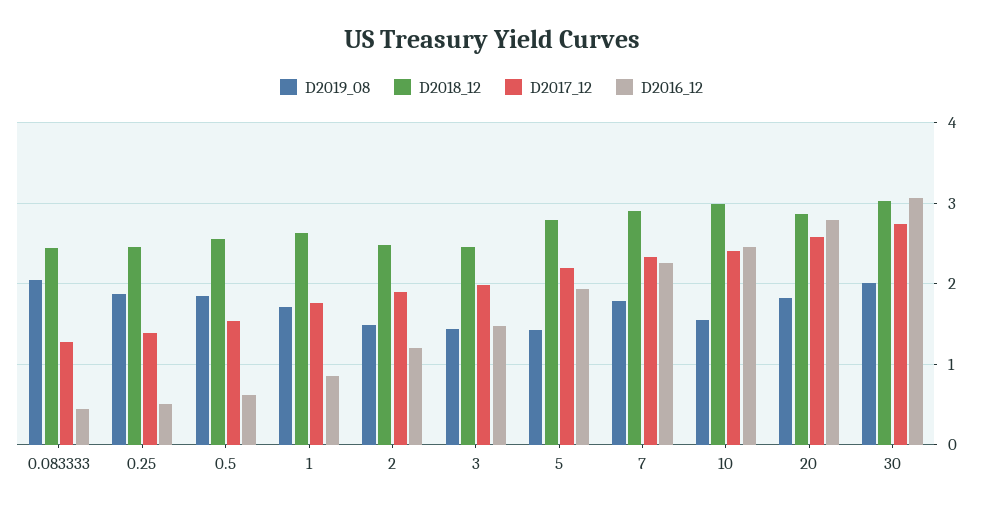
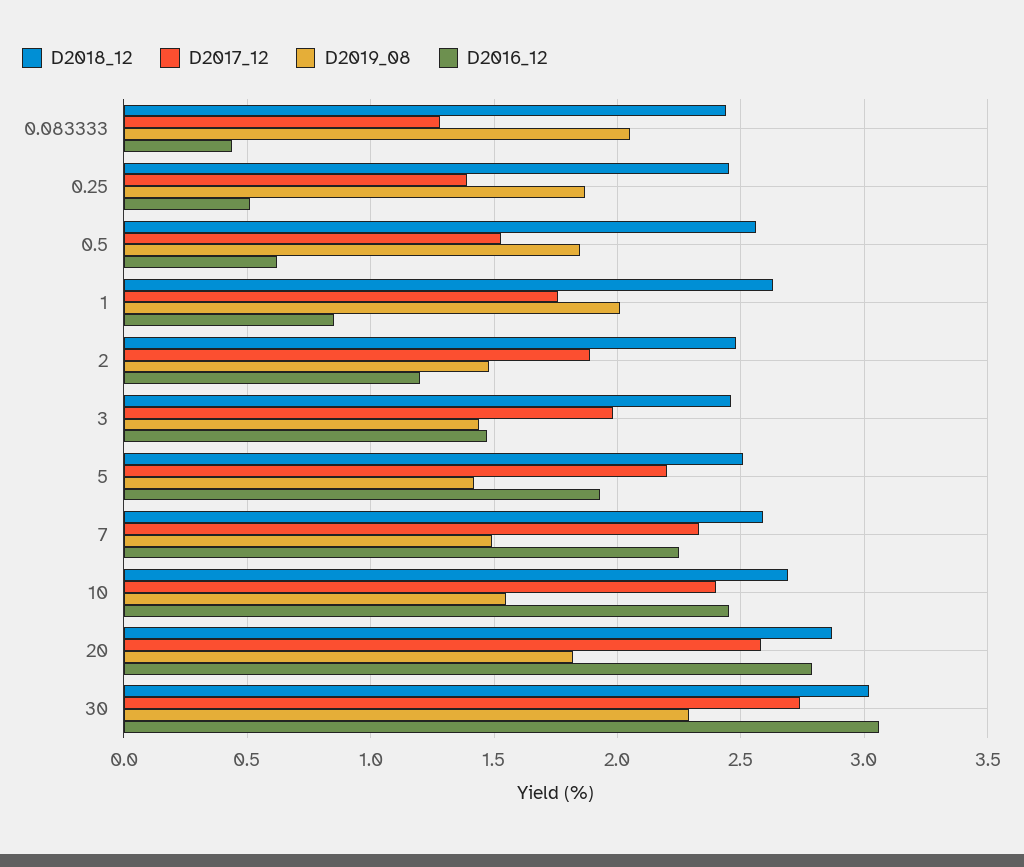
  {
    "D2019_08": {
      "0.083333": 2.05,
      "0.25": 1.85,
      "0.5": 1.85,
-     "1": 1.7,
+     "1": 2,
      "2": 1.5,
      "3": 1.45,
      "5": 1.4,
-     "7": 1.8,
+     "7": 1.5,
      "10": 1.55,
      "20": 1.8,
-     "30": 2
+     "30": 2.3
    },
    "D2018_12": {
      "0.083333": 2.45,
      "0.25": 2.45,
      "0.5": 2.55,
      "1": 2.65,
      "2": 2.5,
      "3": 2.45,
-     "5": 2.8,
+     "5": 2.5,
-     "7": 2.9,
+     "7": 2.6,
-     "10": 3,
+     "10": 2.7,
      "20": 2.85,
      "30": 3
    },
    "D2017_12": {
      "0.083333": 1.3,
      "0.25": 1.4,
      "0.5": 1.55,
      "1": 1.75,
      "2": 1.9,
      "3": 2,
      "5": 2.2,
      "7": 2.35,
      "10": 2.4,
      "20": 2.6,
      "30": 2.75
    },
    "D2016_12": {
      "0.083333": 0.45,
      "0.25": 0.5,
      "0.5": 0.6,
      "1": 0.85,
      "2": 1.2,
      "3": 1.45,
      "5": 1.95,
      "7": 2.25,
      "10": 2.45,
      "20": 2.8,
      "30": 3.05
    }
  }

